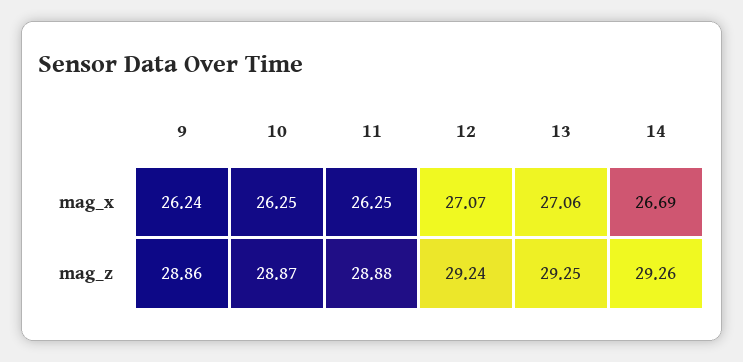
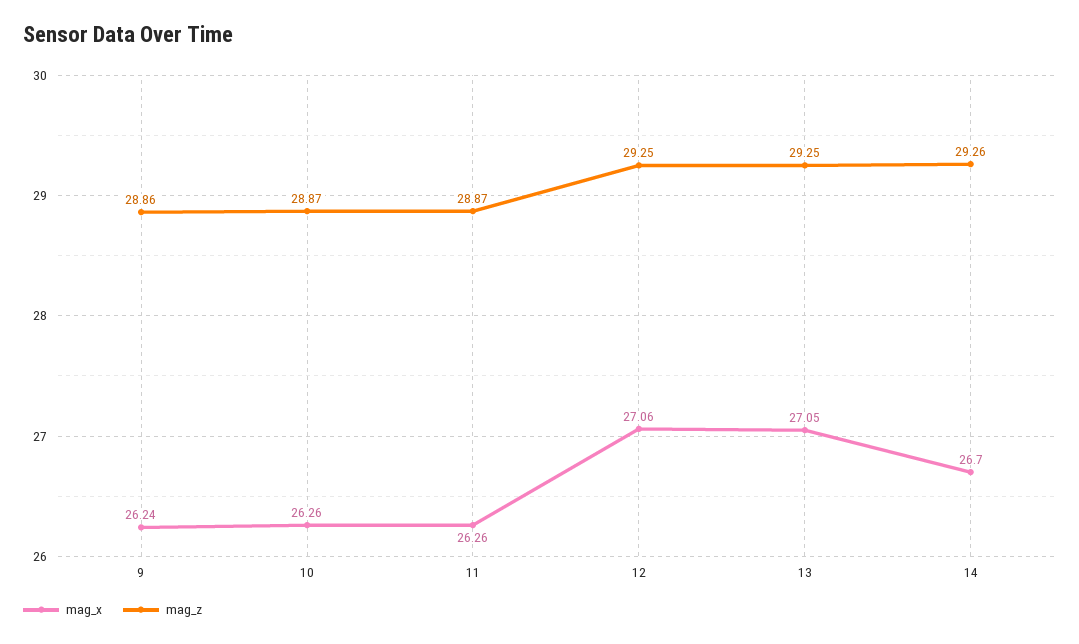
  {
    "mag_x": {
      "9": 26.24,
-     "10": 26.25,
+     "10": 26.26,
-     "11": 26.25,
+     "11": 26.26,
-     "12": 27.07,
+     "12": 27.06,
-     "13": 27.06,
+     "13": 27.05,
-     "14": 26.69
+     "14": 26.7
    },
    "mag_z": {
      "9": 28.86,
      "10": 28.87,
-     "11": 28.88,
+     "11": 28.87,
-     "12": 29.24,
+     "12": 29.25,
      "13": 29.25,
      "14": 29.26
    }
  }

